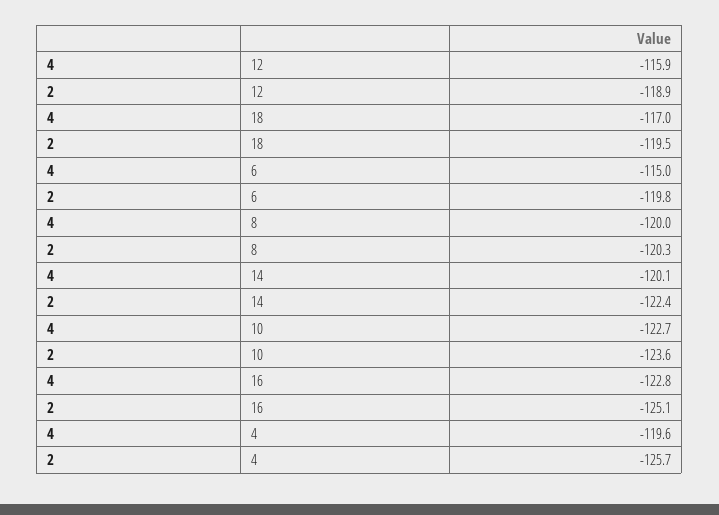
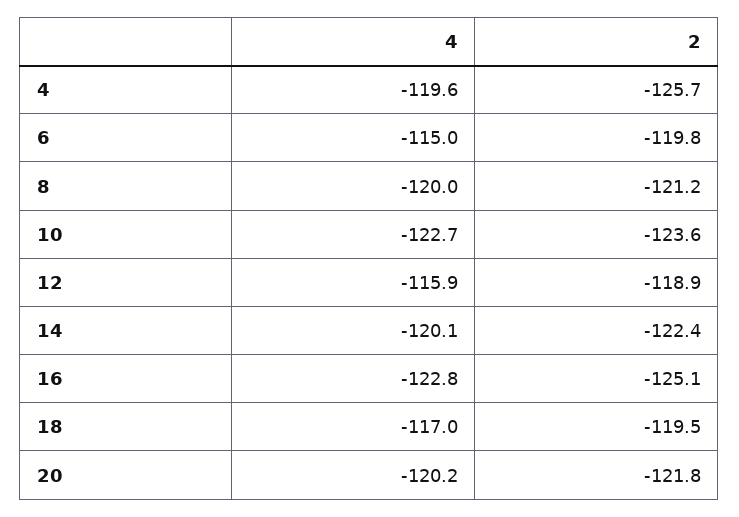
  {
    "4": {
      "12": -115.9,
      "18": -117,
      "6": -115,
      "8": -120,
      "14": -120.1,
      "10": -122.7,
      "16": -122.8,
-     "4": -119.6
+     "4": -119.6,
+     "20": -120.2
    },
    "2": {
      "12": -118.9,
      "18": -119.5,
      "6": -119.8,
-     "8": -120.3,
+     "8": -121.2,
      "14": -122.4,
      "10": -123.6,
      "16": -125.1,
-     "4": -125.7
+     "4": -125.7,
+     "20": -121.8
    }
  }

